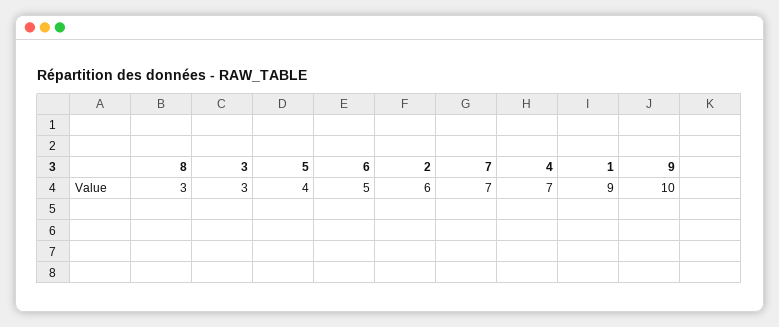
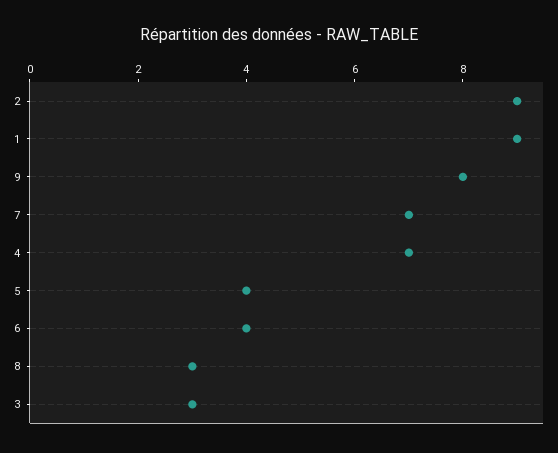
  {
    "8": 3,
    "3": 3,
    "5": 4,
-   "6": 5,
+   "6": 4,
-   "2": 6,
+   "2": 9,
    "7": 7,
    "4": 7,
    "1": 9,
-   "9": 10
+   "9": 8
  }

